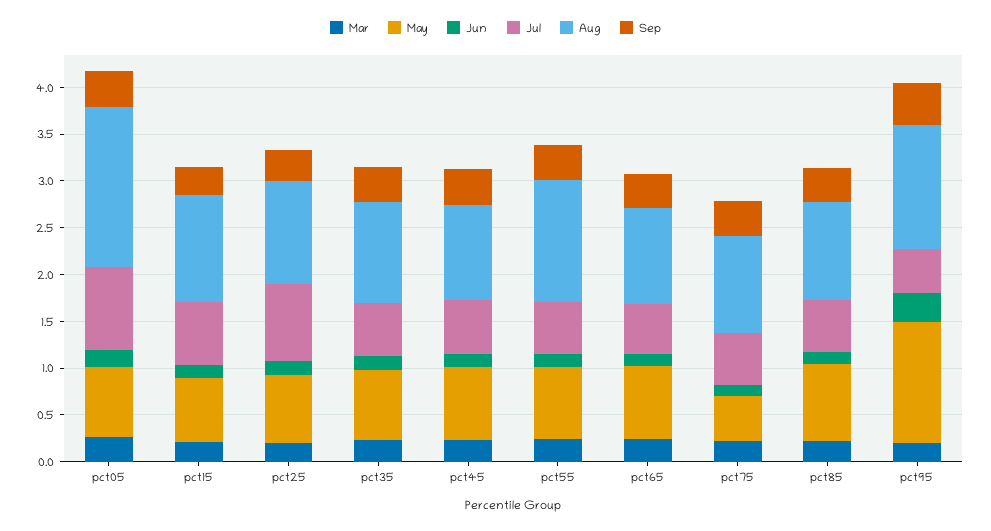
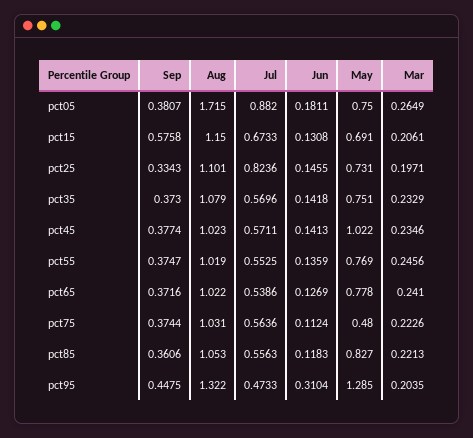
  {
    "Mar": {
      "pct05": 0.2649,
      "pct15": 0.2061,
      "pct25": 0.1971,
      "pct35": 0.2329,
      "pct45": 0.2346,
      "pct55": 0.2456,
      "pct65": 0.241,
      "pct75": 0.2226,
      "pct85": 0.2213,
      "pct95": 0.2035
    },
    "May": {
      "pct05": 0.75,
      "pct15": 0.691,
      "pct25": 0.731,
      "pct35": 0.751,
-     "pct45": 0.8,
+     "pct45": 1.022,
      "pct55": 0.769,
      "pct65": 0.778,
      "pct75": 0.48,
      "pct85": 0.827,
      "pct95": 1.285
    },
    "Jun": {
      "pct05": 0.1811,
      "pct15": 0.1308,
      "pct25": 0.1455,
      "pct35": 0.1418,
      "pct45": 0.1413,
      "pct55": 0.1359,
      "pct65": 0.1269,
      "pct75": 0.1124,
      "pct85": 0.1183,
      "pct95": 0.3104
    },
    "Jul": {
      "pct05": 0.882,
      "pct15": 0.6733,
      "pct25": 0.8236,
      "pct35": 0.5696,
      "pct45": 0.5711,
      "pct55": 0.5525,
      "pct65": 0.5386,
      "pct75": 0.5636,
      "pct85": 0.5563,
      "pct95": 0.4733
    },
    "Aug": {
      "pct05": 1.715,
      "pct15": 1.15,
      "pct25": 1.101,
      "pct35": 1.079,
      "pct45": 1.023,
-     "pct55": 1.3,
+     "pct55": 1.019,
      "pct65": 1.022,
      "pct75": 1.031,
      "pct85": 1.053,
      "pct95": 1.322
    },
    "Sep": {
      "pct05": 0.3807,
-     "pct15": 0.3,
+     "pct15": 0.5758,
      "pct25": 0.3343,
      "pct35": 0.373,
      "pct45": 0.3774,
      "pct55": 0.3747,
      "pct65": 0.3716,
      "pct75": 0.3744,
      "pct85": 0.3606,
      "pct95": 0.4475
    }
  }

